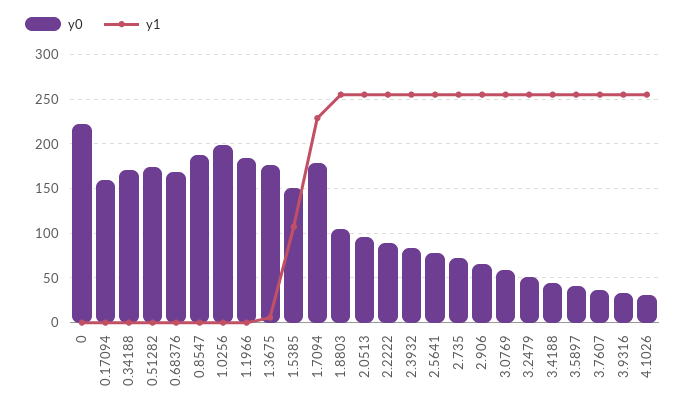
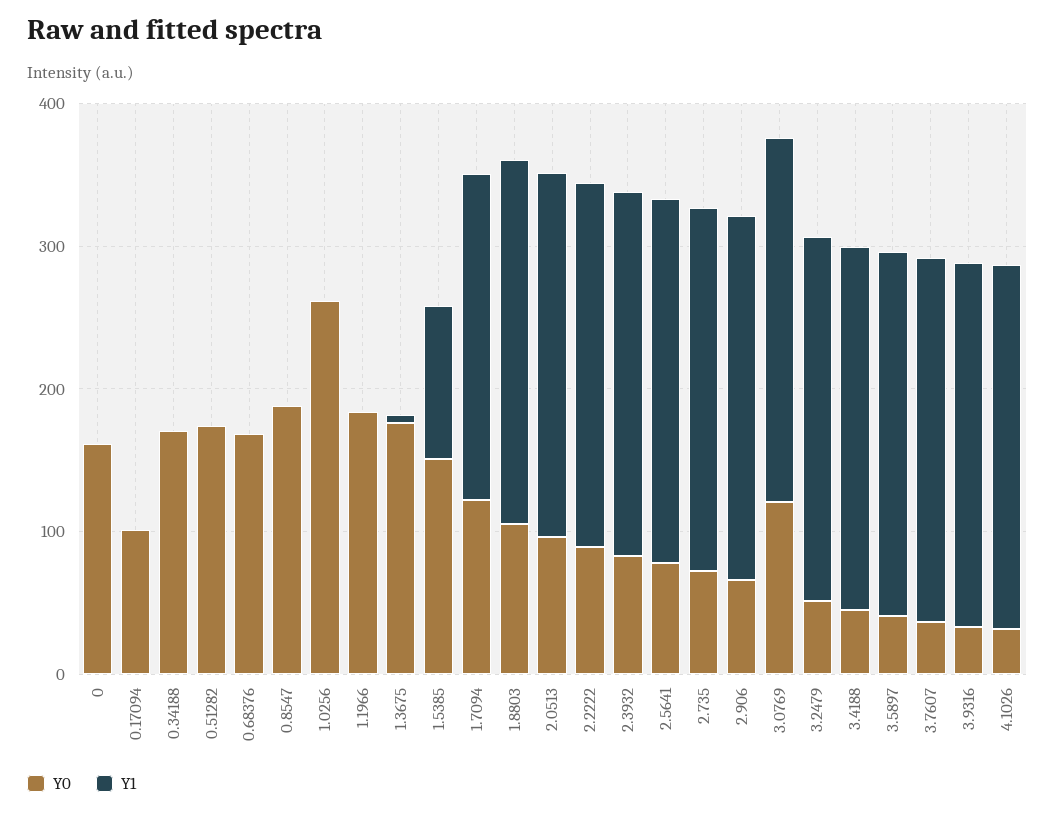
  {
    "y0": {
-     "0": 220,
+     "0": 160,
-     "0.17094": 160,
+     "0.17094": 100,
      "0.34188": 170,
      "0.51282": 170,
      "0.68376": 170,
      "0.8547": 190,
-     "1.0256": 200,
+     "1.0256": 260,
      "1.1966": 180,
      "1.3675": 180,
      "1.5385": 150,
-     "1.7094": 180,
+     "1.7094": 120,
      "1.8803": 110,
      "2.0513": 100,
      "2.2222": 90,
      "2.3932": 80,
      "2.5641": 80,
      "2.735": 70,
      "2.906": 70,
-     "3.0769": 60,
+     "3.0769": 120,
      "3.2479": 50,
      "3.4188": 40,
      "3.5897": 40,
      "3.7607": 40,
      "3.9316": 30,
      "4.1026": 30
    },
    "y1": {
      "0": 0,
      "0.17094": 0,
      "0.34188": 0,
      "0.51282": 0,
      "0.68376": 0,
      "0.8547": 0,
      "1.0256": 0,
      "1.1966": 0,
      "1.3675": 10,
      "1.5385": 110,
      "1.7094": 230,
      "1.8803": 260,
      "2.0513": 260,
      "2.2222": 260,
      "2.3932": 260,
      "2.5641": 260,
      "2.735": 260,
      "2.906": 260,
      "3.0769": 260,
      "3.2479": 260,
      "3.4188": 260,
      "3.5897": 260,
      "3.7607": 260,
      "3.9316": 260,
      "4.1026": 260
    }
  }

